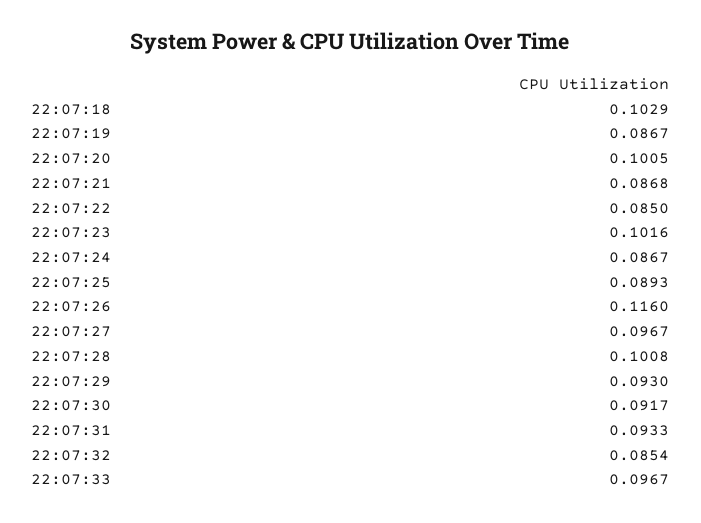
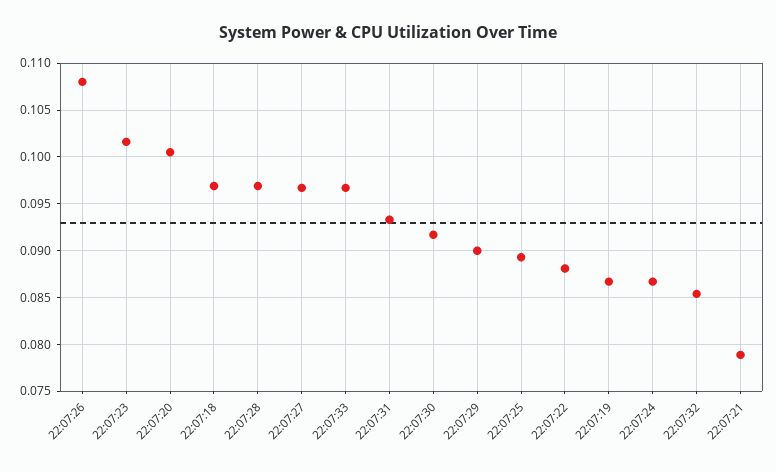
  {
-   "22:07:18": 0.1029,
+   "22:07:18": 0.097,
    "22:07:19": 0.0867,
    "22:07:20": 0.1005,
-   "22:07:21": 0.0868,
+   "22:07:21": 0.079,
-   "22:07:22": 0.085,
+   "22:07:22": 0.088,
    "22:07:23": 0.1016,
    "22:07:24": 0.0867,
    "22:07:25": 0.0893,
-   "22:07:26": 0.116,
+   "22:07:26": 0.108,
    "22:07:27": 0.0967,
-   "22:07:28": 0.1008,
+   "22:07:28": 0.097,
-   "22:07:29": 0.093,
+   "22:07:29": 0.09,
    "22:07:30": 0.0917,
    "22:07:31": 0.0933,
    "22:07:32": 0.0854,
    "22:07:33": 0.0967
  }

